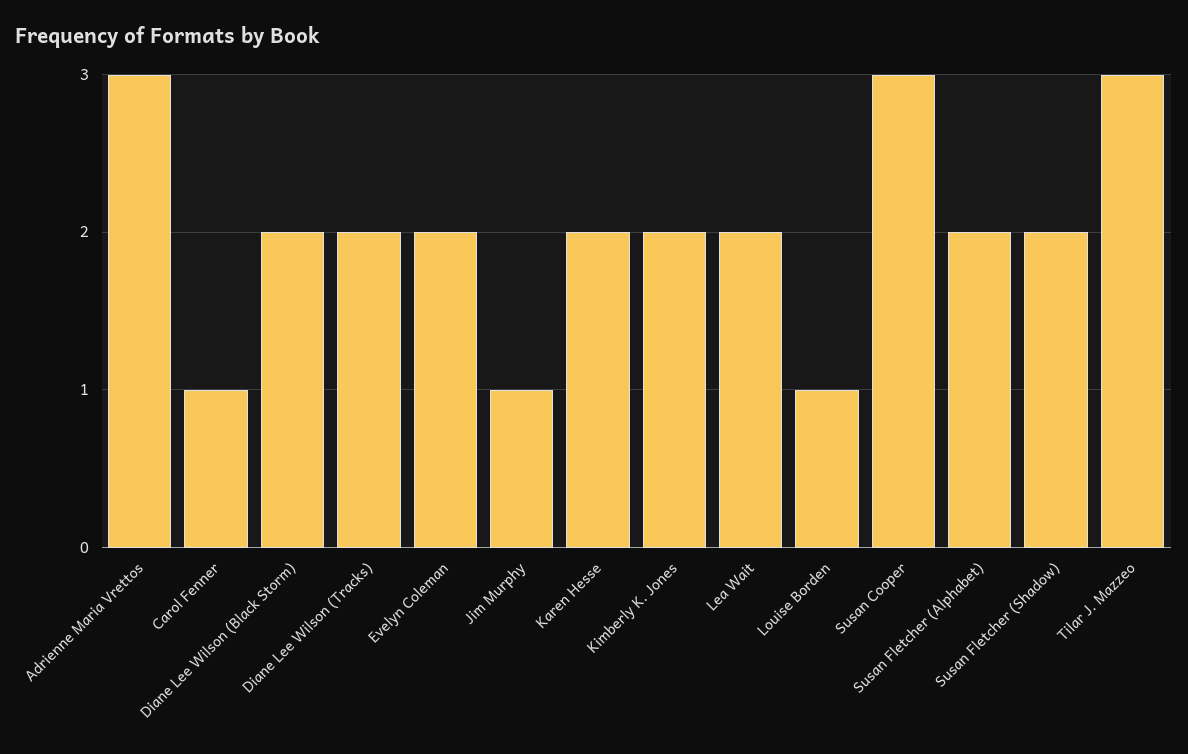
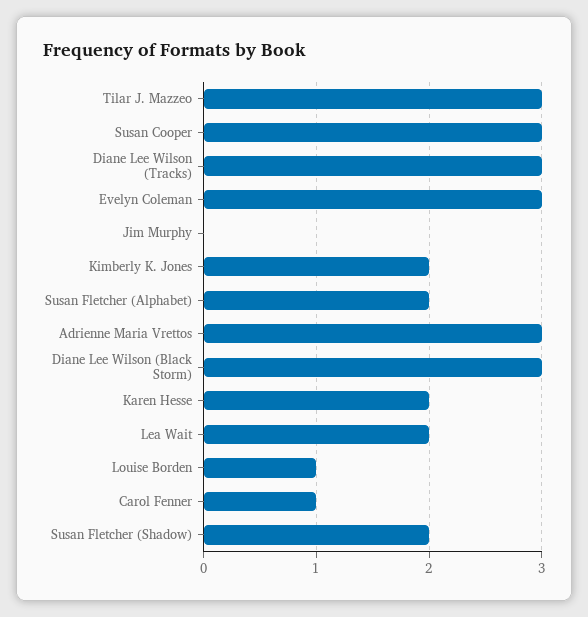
  {
    "Adrienne Maria Vrettos": 3,
    "Carol Fenner": 1,
-   "Diane Lee Wilson (Black Storm)": 2,
+   "Diane Lee Wilson (Black Storm)": 3,
-   "Diane Lee Wilson (Tracks)": 2,
+   "Diane Lee Wilson (Tracks)": 3,
-   "Evelyn Coleman": 2,
+   "Evelyn Coleman": 3,
-   "Jim Murphy": 1,
+   "Jim Murphy": 0,
    "Karen Hesse": 2,
    "Kimberly K. Jones": 2,
    "Lea Wait": 2,
    "Louise Borden": 1,
    "Susan Cooper": 3,
    "Susan Fletcher (Alphabet)": 2,
    "Susan Fletcher (Shadow)": 2,
    "Tilar J. Mazzeo": 3
  }

